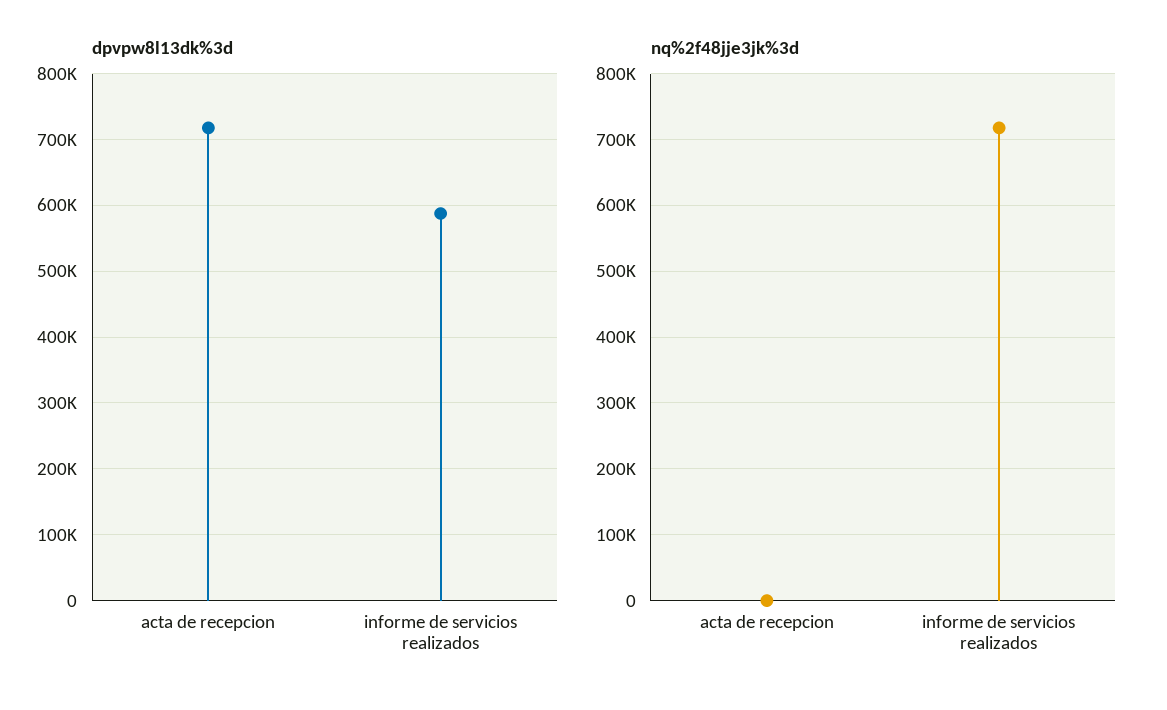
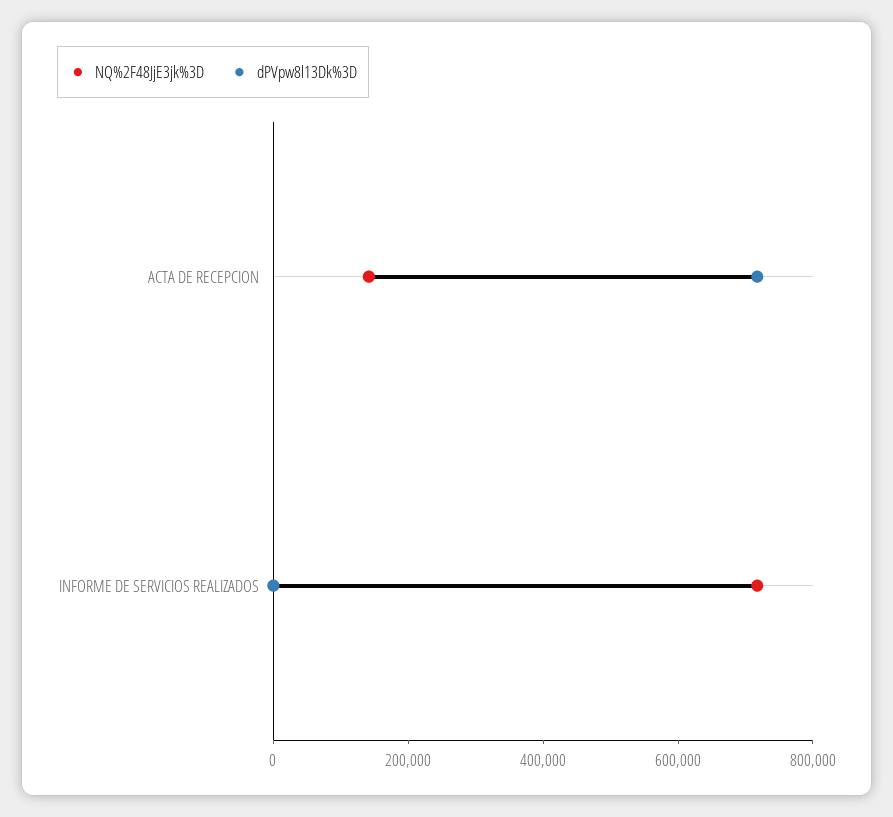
  {
    "dpvpw8l13dk%3d": {
      "acta de recepcion": 720000,
-     "informe de servicios realizados": 590000
+     "informe de servicios realizados": 0
    },
    "nq%2f48jje3jk%3d": {
-     "acta de recepcion": 0,
+     "acta de recepcion": 150000,
      "informe de servicios realizados": 720000
    }
  }

